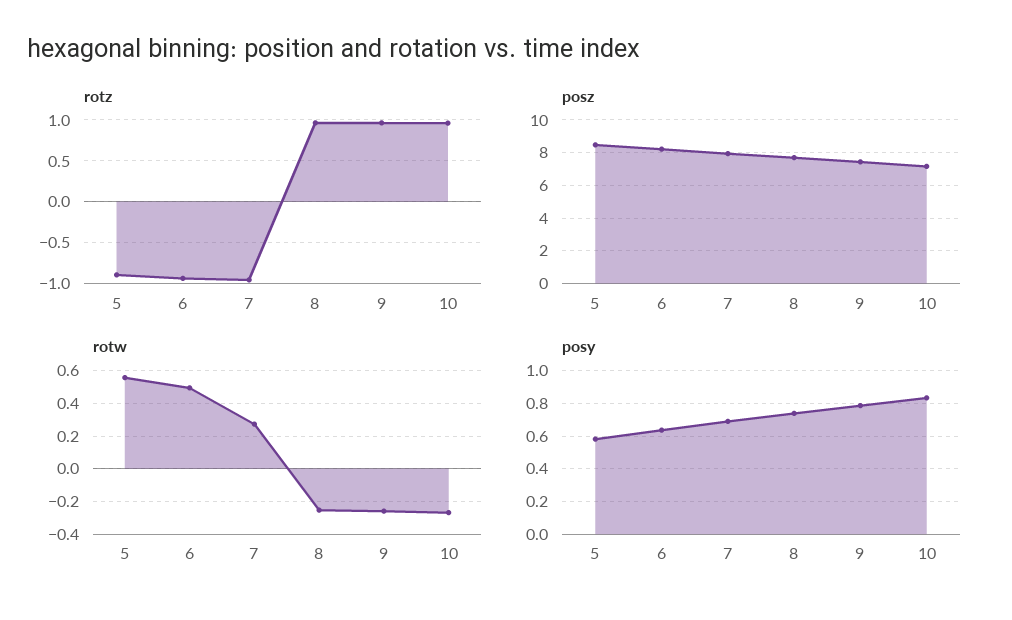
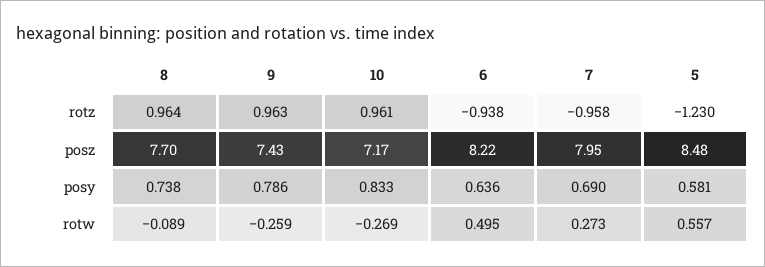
  {
    "rotz": {
-     "5": -0.9,
+     "5": -1.23,
      "6": -0.938,
      "7": -0.958,
      "8": 0.964,
      "9": 0.963,
      "10": 0.961
    },
    "posz": {
      "5": 8.48,
      "6": 8.22,
      "7": 7.95,
      "8": 7.7,
      "9": 7.43,
      "10": 7.17
    },
    "rotw": {
      "5": 0.557,
      "6": 0.495,
      "7": 0.273,
-     "8": -0.25,
+     "8": -0.089,
      "9": -0.259,
      "10": -0.269
    },
    "posy": {
      "5": 0.581,
      "6": 0.636,
      "7": 0.69,
      "8": 0.738,
      "9": 0.786,
      "10": 0.833
    }
  }

